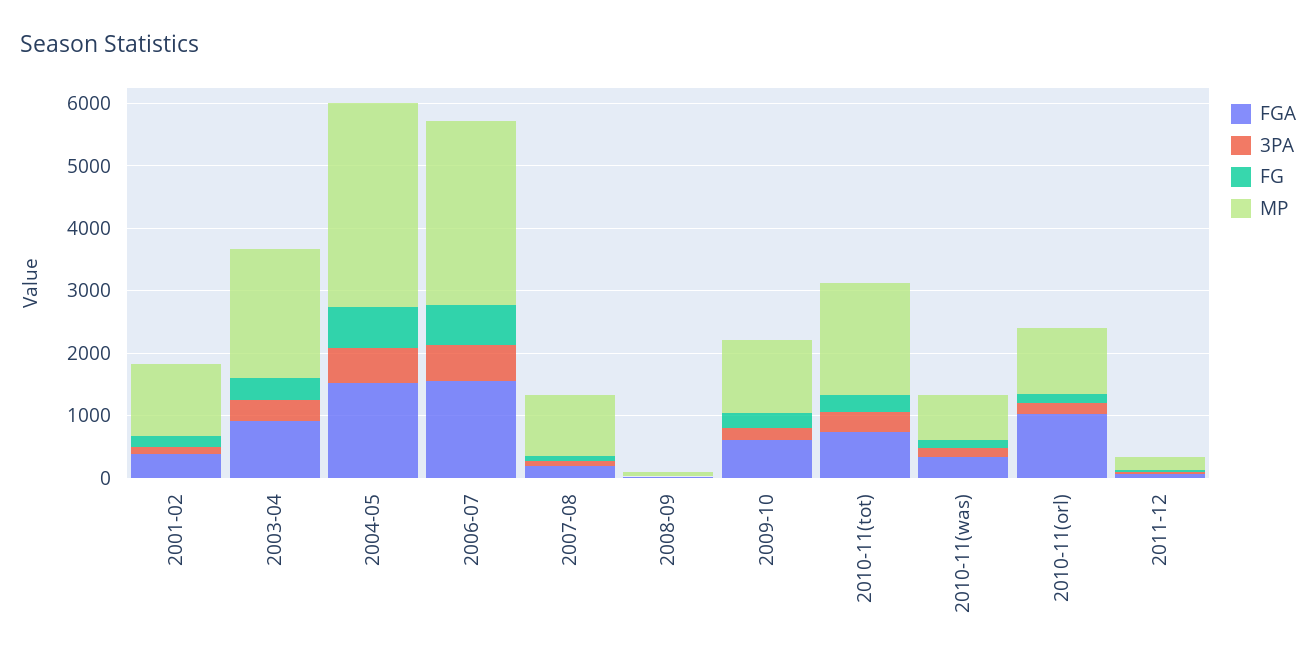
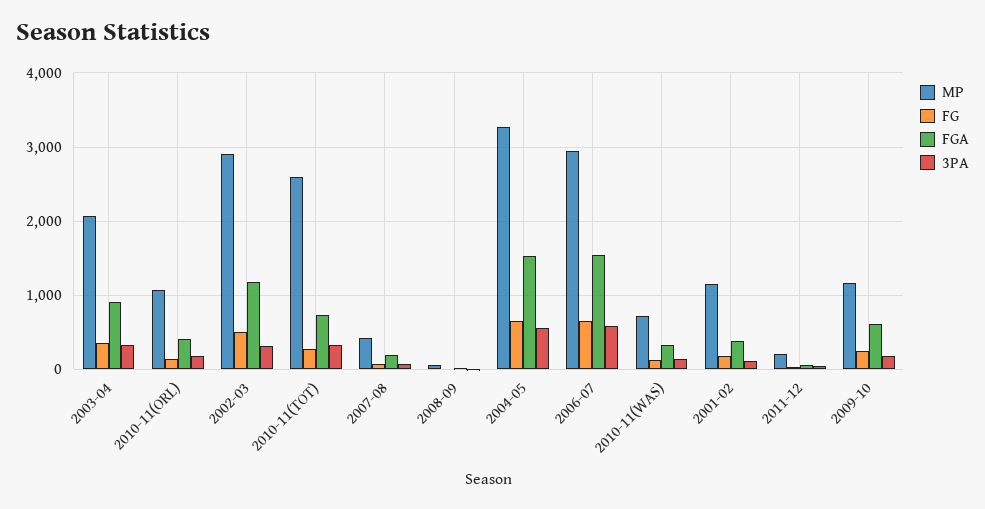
  {
    "FGA": {
      "2001-02": 400,
      "2003-04": 900,
      "2004-05": 1500,
      "2006-07": 1500,
      "2007-08": 200,
      "2008-09": 0,
      "2009-10": 600,
      "2010-11(tot)": 700,
      "2010-11(was)": 300,
-     "2010-11(orl)": 1000,
+     "2010-11(orl)": 400,
-     "2011-12": 100
+     "2011-12": 100,
+     "2002-03": 1200
    },
    "3PA": {
      "2001-02": 100,
      "2003-04": 300,
      "2004-05": 600,
      "2006-07": 600,
      "2007-08": 100,
      "2008-09": 0,
      "2009-10": 200,
      "2010-11(tot)": 300,
      "2010-11(was)": 100,
      "2010-11(orl)": 200,
-     "2011-12": 0
+     "2011-12": 0,
+     "2002-03": 300
    },
    "FG": {
      "2001-02": 200,
      "2003-04": 400,
      "2004-05": 700,
      "2006-07": 600,
      "2007-08": 100,
      "2008-09": 0,
      "2009-10": 300,
      "2010-11(tot)": 300,
      "2010-11(was)": 100,
      "2010-11(orl)": 100,
-     "2011-12": 0
+     "2011-12": 0,
+     "2002-03": 500
    },
    "MP": {
      "2001-02": 1200,
      "2003-04": 2100,
      "2004-05": 3300,
      "2006-07": 2900,
-     "2007-08": 1000,
+     "2007-08": 400,
      "2008-09": 100,
      "2009-10": 1200,
-     "2010-11(tot)": 1800,
+     "2010-11(tot)": 2600,
      "2010-11(was)": 700,
      "2010-11(orl)": 1100,
-     "2011-12": 200
+     "2011-12": 200,
+     "2002-03": 2900
    }
  }

